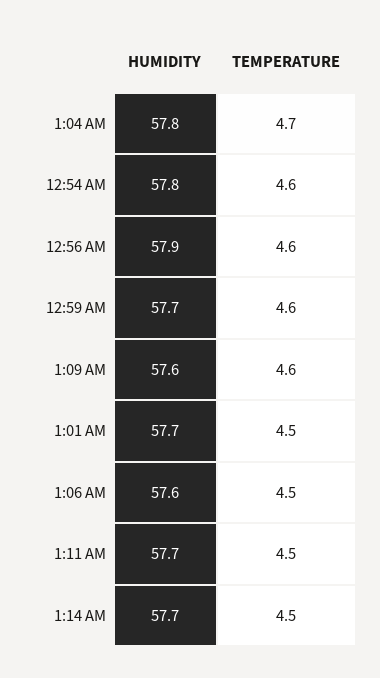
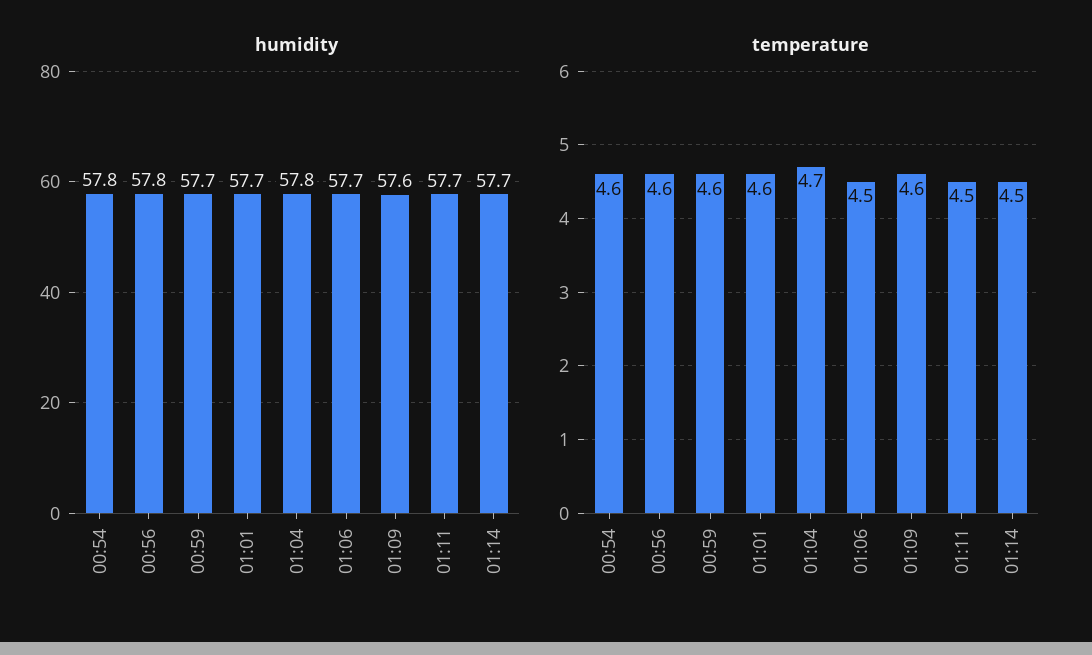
  {
    "HUMIDITY": {
      "1:04 AM": 57.8,
      "12:54 AM": 57.8,
-     "12:56 AM": 57.9,
+     "12:56 AM": 57.8,
      "12:59 AM": 57.7,
      "1:09 AM": 57.6,
      "1:01 AM": 57.7,
-     "1:06 AM": 57.6,
+     "1:06 AM": 57.7,
      "1:11 AM": 57.7,
      "1:14 AM": 57.7
    },
    "TEMPERATURE": {
      "1:04 AM": 4.7,
      "12:54 AM": 4.6,
      "12:56 AM": 4.6,
      "12:59 AM": 4.6,
      "1:09 AM": 4.6,
-     "1:01 AM": 4.5,
+     "1:01 AM": 4.6,
      "1:06 AM": 4.5,
      "1:11 AM": 4.5,
      "1:14 AM": 4.5
    }
  }

